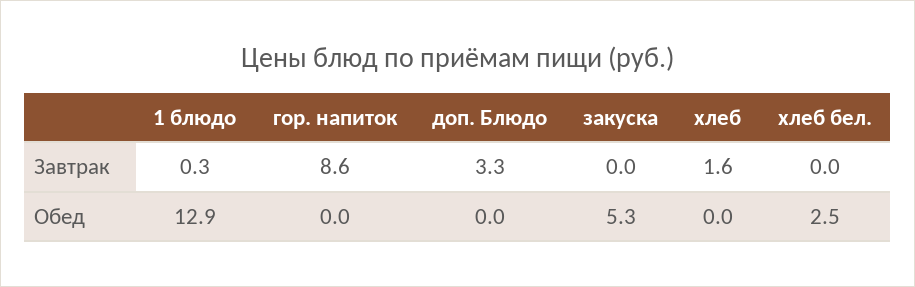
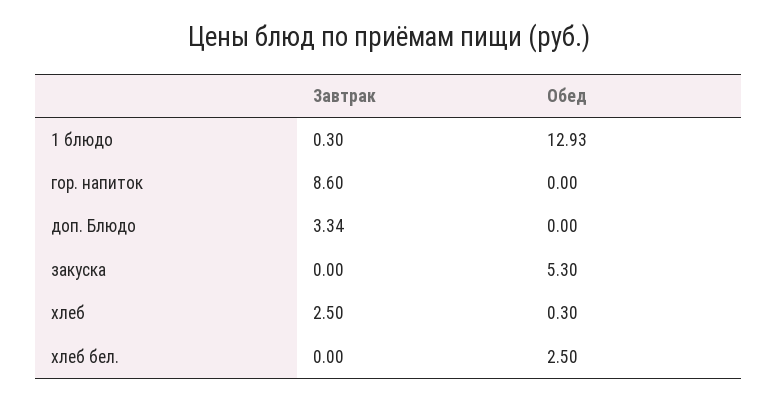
  {
    "1 блюдо": {
      "Завтрак": 0.3,
      "Обед": 12.93
    },
    "гор. напиток": {
      "Завтрак": 8.6,
      "Обед": 0
    },
    "доп. Блюдо": {
      "Завтрак": 3.34,
      "Обед": 0
    },
    "закуска": {
      "Завтрак": 0,
      "Обед": 5.3
    },
    "хлеб": {
-     "Завтрак": 1.6,
+     "Завтрак": 2.5,
-     "Обед": 0
+     "Обед": 0.3
    },
    "хлеб бел.": {
      "Завтрак": 0,
      "Обед": 2.5
    }
  }

